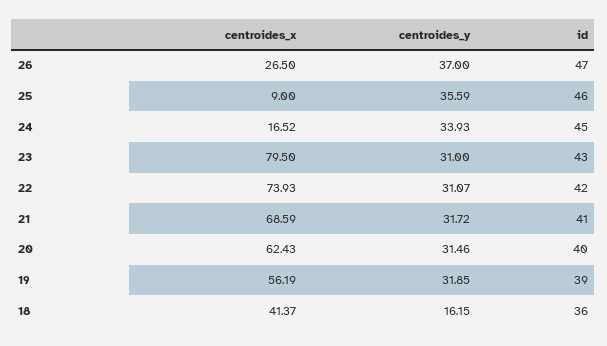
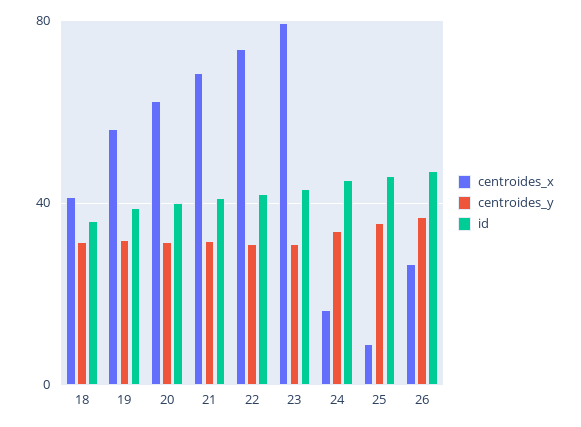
  {
    "centroides_x": {
      "26": 26.5,
      "25": 9,
      "24": 16.52,
      "23": 79.5,
      "22": 73.93,
      "21": 68.59,
      "20": 62.43,
      "19": 56.19,
      "18": 41.37
    },
    "centroides_y": {
      "26": 37,
      "25": 35.59,
      "24": 33.93,
      "23": 31,
      "22": 31.07,
      "21": 31.72,
      "20": 31.46,
      "19": 31.85,
-     "18": 16.15
+     "18": 30
    },
    "id": {
      "26": 47,
      "25": 46,
      "24": 45,
      "23": 43,
      "22": 42,
      "21": 41,
      "20": 40,
      "19": 39,
      "18": 36
    }
  }

